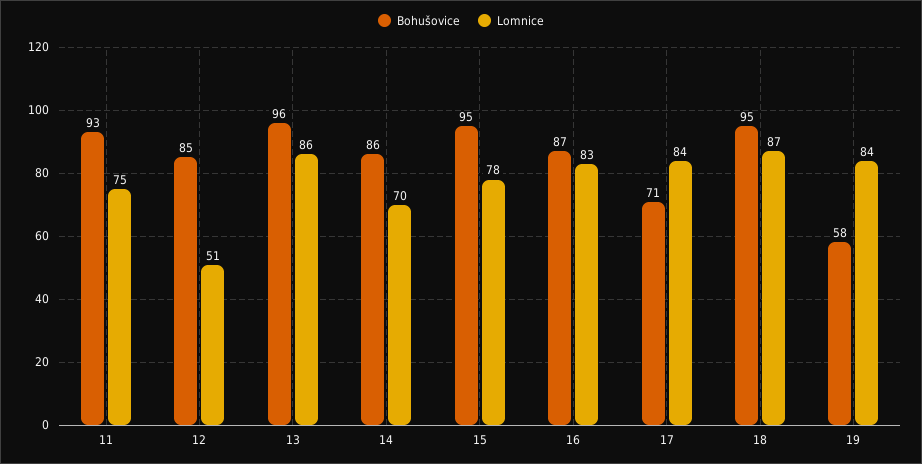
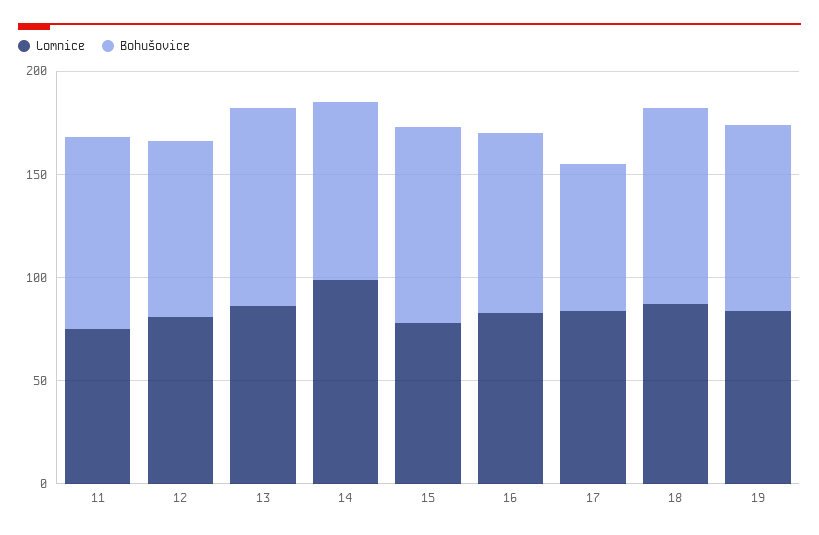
  {
    "Bohušovice": {
      "11": 93,
      "12": 85,
      "13": 96,
      "14": 86,
      "15": 95,
      "16": 87,
      "17": 71,
      "18": 95,
-     "19": 58
+     "19": 90
    },
    "Lomnice": {
      "11": 75,
-     "12": 51,
+     "12": 80,
      "13": 86,
-     "14": 70,
+     "14": 100,
      "15": 78,
      "16": 83,
      "17": 84,
      "18": 87,
      "19": 84
    }
  }

